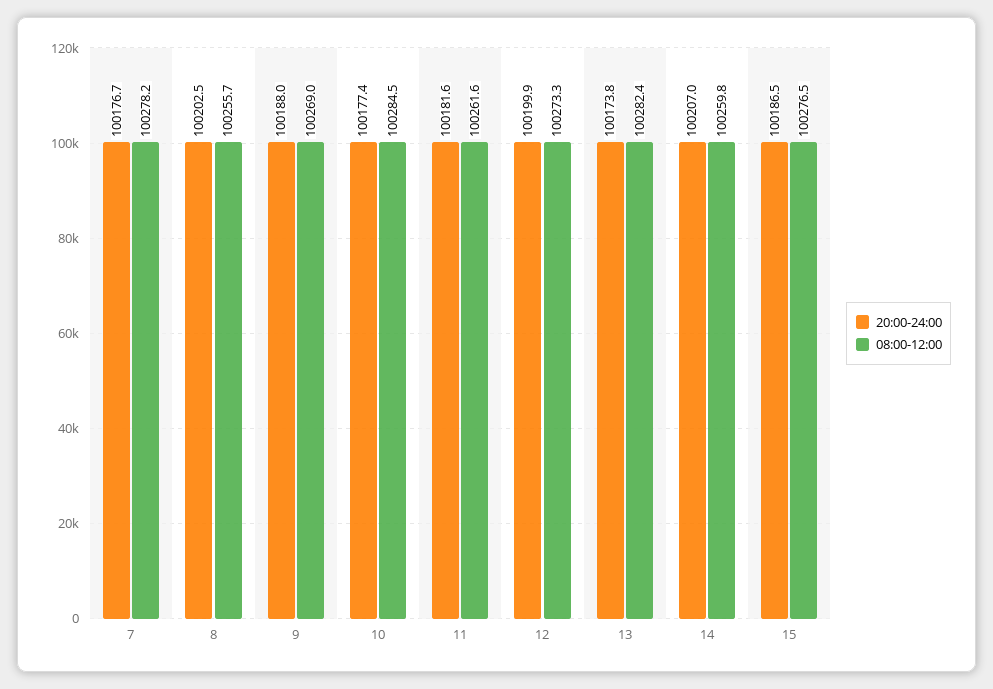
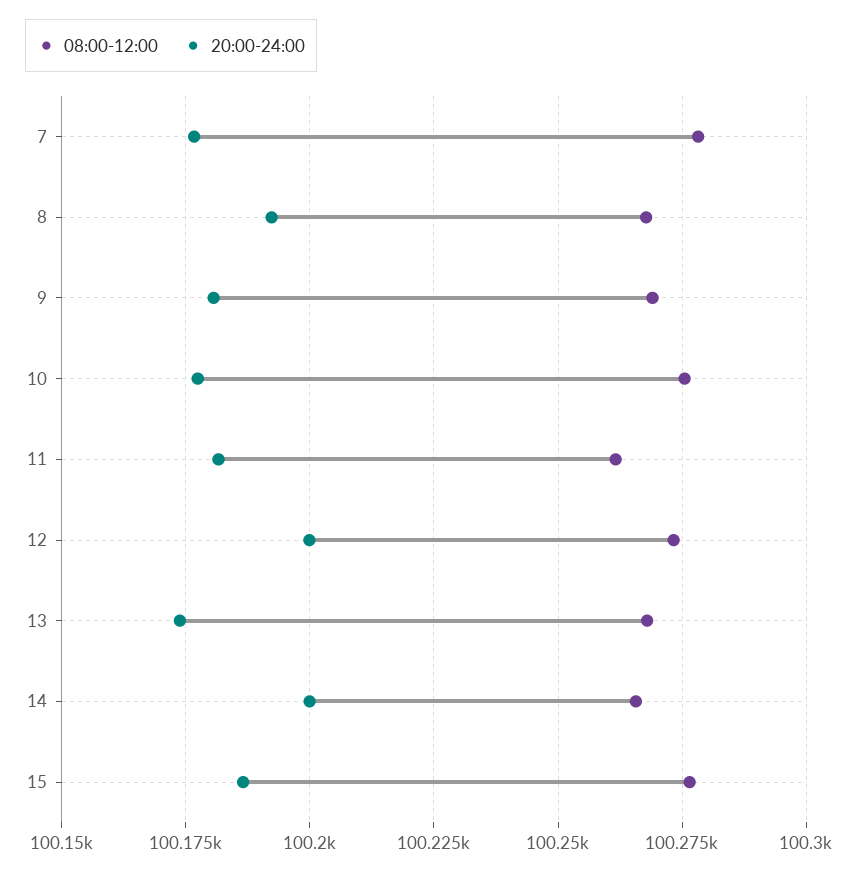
  {
    "20:00-24:00": {
      "7": 100176.7,
-     "8": 100202.5,
+     "8": 100192.5,
-     "9": 100188,
+     "9": 100180,
      "10": 100177.4,
      "11": 100181.6,
      "12": 100199.9,
      "13": 100173.8,
-     "14": 100207,
+     "14": 100200,
      "15": 100186.5
    },
    "08:00-12:00": {
      "7": 100278.2,
-     "8": 100255.7,
+     "8": 100267.5,
      "9": 100269,
-     "10": 100284.5,
+     "10": 100275,
      "11": 100261.6,
      "12": 100273.3,
-     "13": 100282.4,
+     "13": 100267.5,
-     "14": 100259.8,
+     "14": 100265,
      "15": 100276.5
    }
  }

